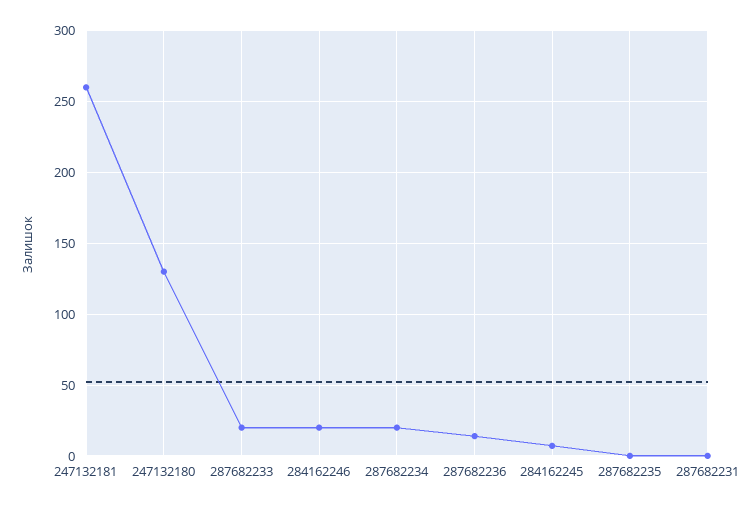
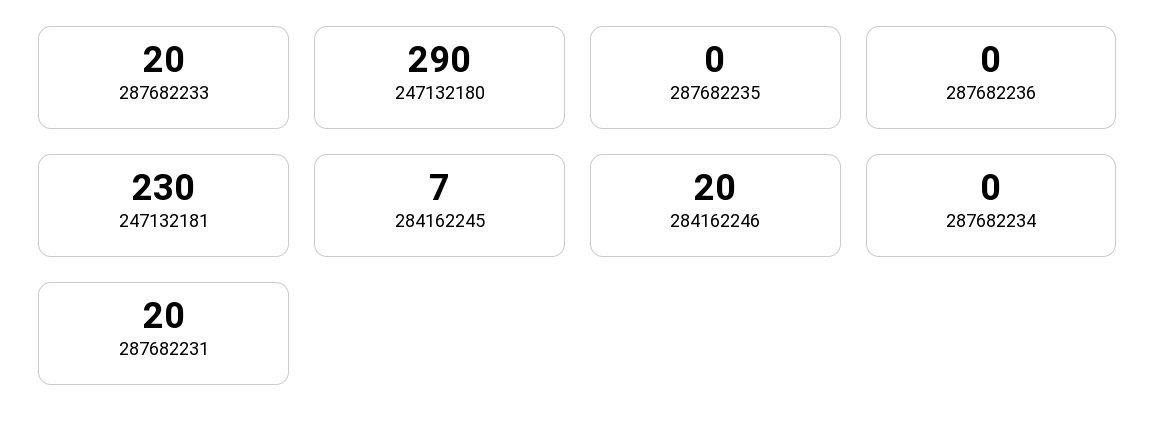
  {
-   "247132181": 260,
+   "247132181": 230,
-   "247132180": 130,
+   "247132180": 290,
    "287682233": 20,
    "284162246": 20,
-   "287682234": 20,
+   "287682234": 0,
-   "287682236": 15,
+   "287682236": 0,
    "284162245": 7,
    "287682235": 0,
-   "287682231": 0
+   "287682231": 20
  }

